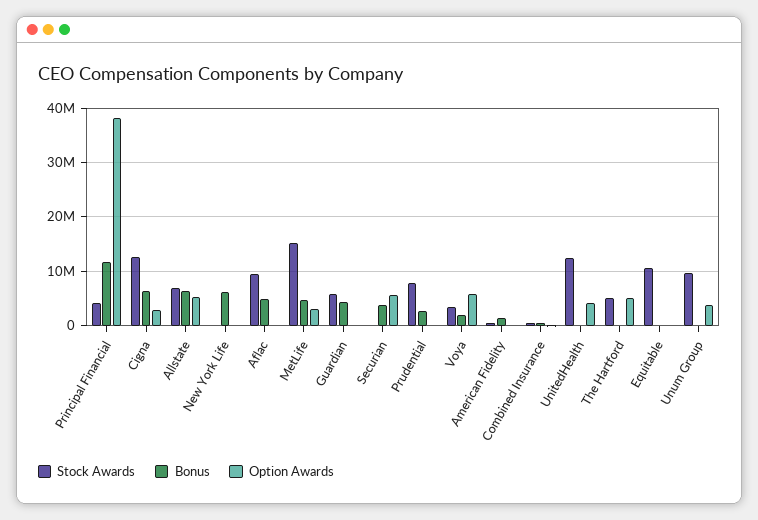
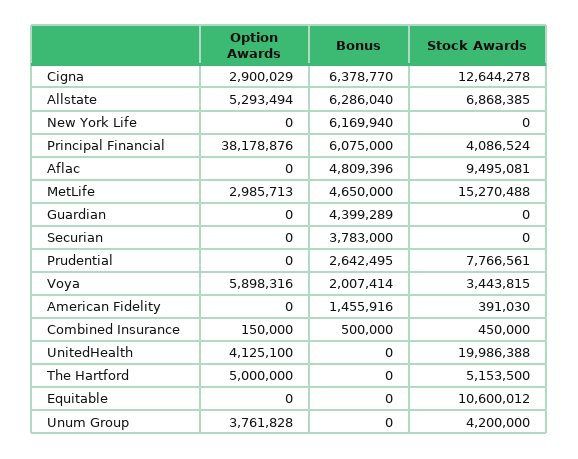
  {
    "Stock Awards": {
      "Principal Financial": 4086524,
      "Cigna": 12644278,
      "Allstate": 6868385,
      "New York Life": 0,
      "Aflac": 9495081,
      "MetLife": 15270488,
-     "Guardian": 6000000,
+     "Guardian": 0,
      "Securian": 0,
      "Prudential": 7766561,
      "Voya": 3443815,
      "American Fidelity": 391030,
      "Combined Insurance": 450000,
-     "UnitedHealth": 12000000,
+     "UnitedHealth": 19986388,
      "The Hartford": 5153500,
      "Equitable": 10600012,
-     "Unum Group": 10000000
+     "Unum Group": 4200000
    },
    "Bonus": {
-     "Principal Financial": 12000000,
+     "Principal Financial": 6075000,
      "Cigna": 6378770,
      "Allstate": 6286040,
      "New York Life": 6169940,
      "Aflac": 4809396,
      "MetLife": 4650000,
      "Guardian": 4399289,
      "Securian": 3783000,
      "Prudential": 2642495,
      "Voya": 2007414,
      "American Fidelity": 1455916,
      "Combined Insurance": 500000,
      "UnitedHealth": 0,
      "The Hartford": 0,
      "Equitable": 0,
      "Unum Group": 0
    },
    "Option Awards": {
      "Principal Financial": 38178876,
      "Cigna": 2900029,
      "Allstate": 5293494,
      "New York Life": 0,
      "Aflac": 0,
      "MetLife": 2985713,
      "Guardian": 0,
-     "Securian": 6000000,
+     "Securian": 0,
      "Prudential": 0,
      "Voya": 5898316,
      "American Fidelity": 0,
      "Combined Insurance": 150000,
      "UnitedHealth": 4125100,
      "The Hartford": 5000000,
      "Equitable": 0,
      "Unum Group": 3761828
    }
  }

